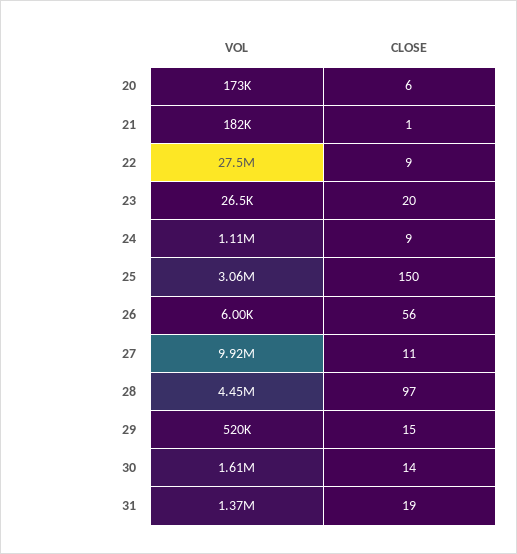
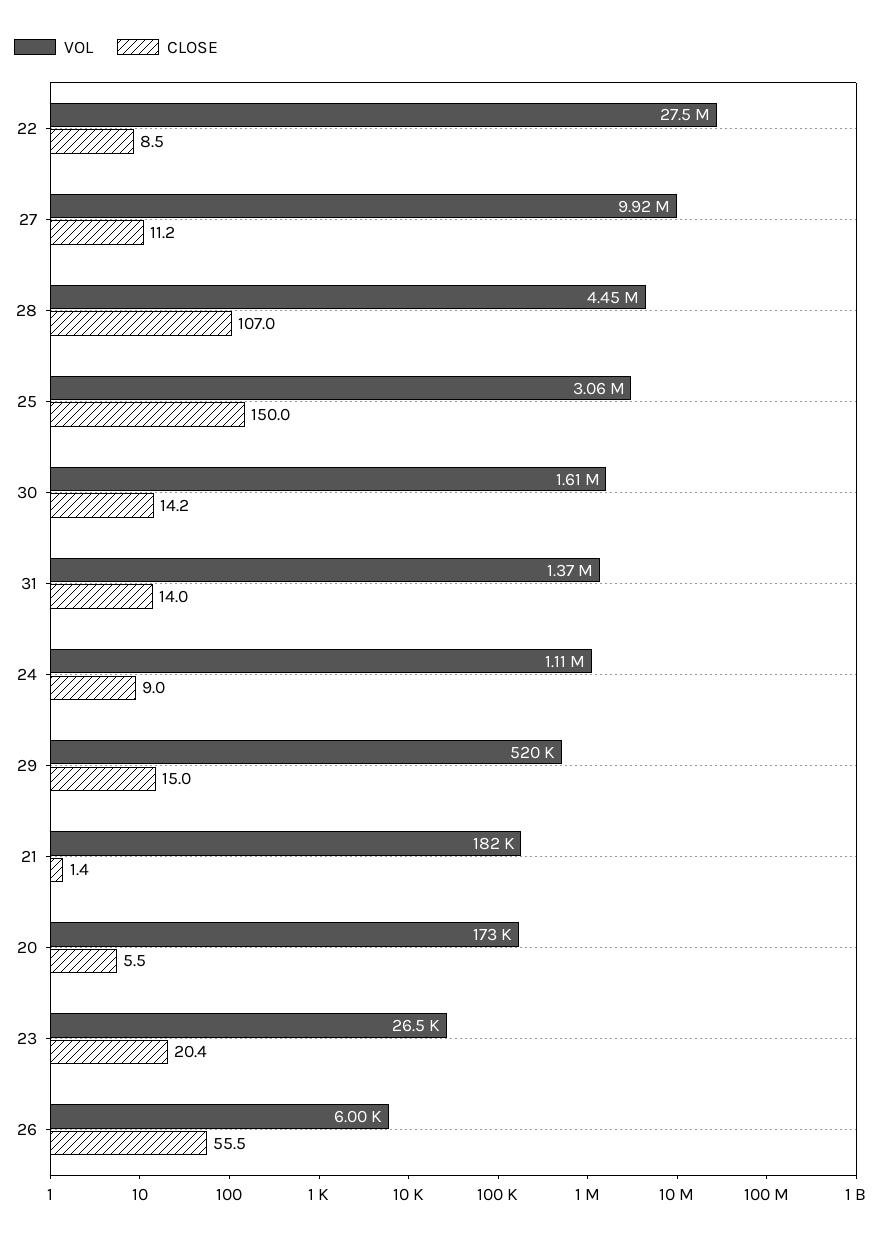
  {
    "VOL": {
      "20": 173000,
      "21": 182000,
      "22": 27500000,
      "23": 26500,
      "24": 1110000,
      "25": 3060000,
      "26": 6000,
      "27": 9920000,
      "28": 4450000,
      "29": 520000,
      "30": 1610000,
      "31": 1370000
    },
    "CLOSE": {
      "20": 5.5,
      "21": 1.4,
      "22": 8.5,
      "23": 20.4,
      "24": 9,
      "25": 150,
      "26": 55.5,
      "27": 11.2,
-     "28": 97,
+     "28": 107,
      "29": 15,
      "30": 14.2,
-     "31": 19
+     "31": 14
    }
  }

